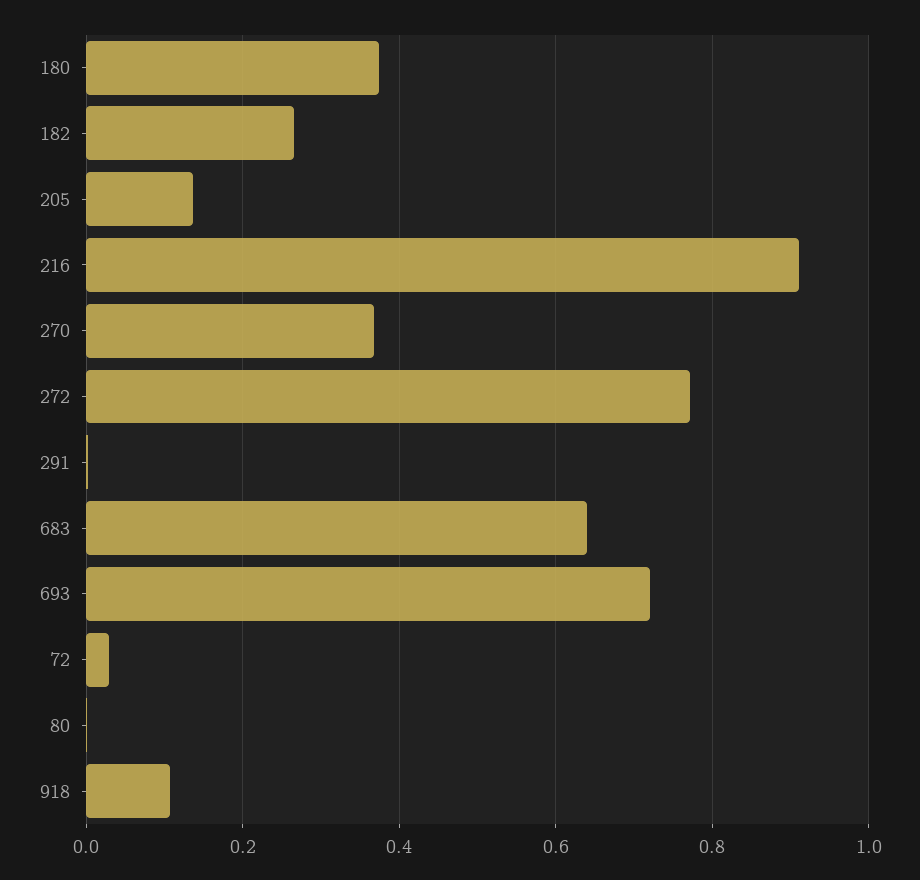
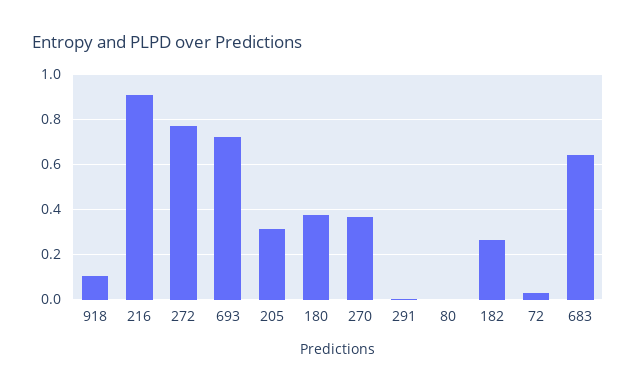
  {
    "180": 0.38,
    "182": 0.26,
-   "205": 0.14,
+   "205": 0.3,
    "216": 0.92,
    "270": 0.36,
    "272": 0.78,
    "291": 0,
    "683": 0.64,
    "693": 0.72,
    "72": 0.02,
    "80": 0,
    "918": 0.1
  }

